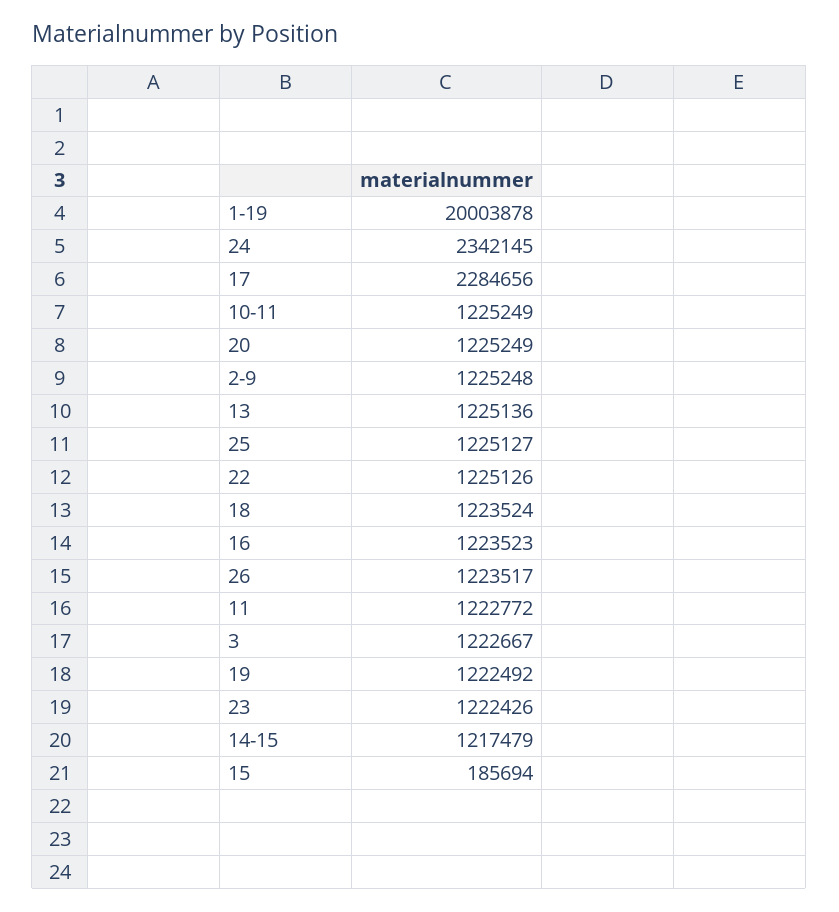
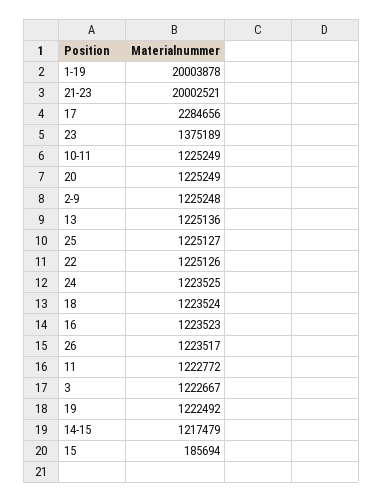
  {
    "1-19": 20003878,
-   "24": 2342145,
+   "24": 1223525,
    "17": 2284656,
    "10-11": 1225249,
    "20": 1225249,
    "2-9": 1225248,
    "13": 1225136,
    "25": 1225127,
    "22": 1225126,
    "18": 1223524,
    "16": 1223523,
    "26": 1223517,
    "11": 1222772,
    "3": 1222667,
    "19": 1222492,
-   "23": 1222426,
+   "23": 1375189,
    "14-15": 1217479,
-   "15": 185694
+   "15": 185694,
+   "21-23": 20002521
  }

